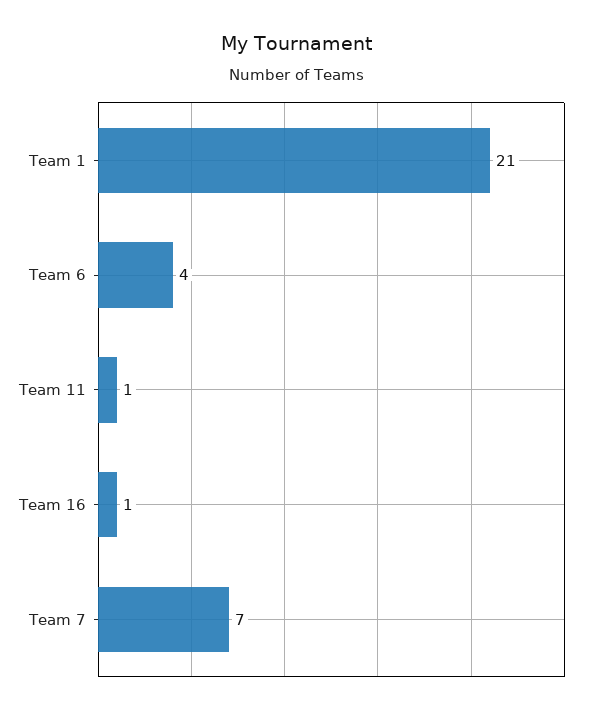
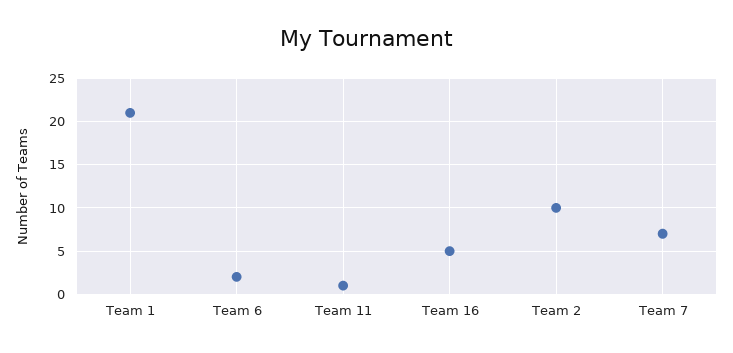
  {
    "Team 1": 21,
-   "Team 6": 4,
+   "Team 6": 2,
    "Team 11": 1,
-   "Team 16": 1,
+   "Team 16": 5,
-   "Team 7": 7
+   "Team 7": 7,
+   "Team 2": 10
  }

